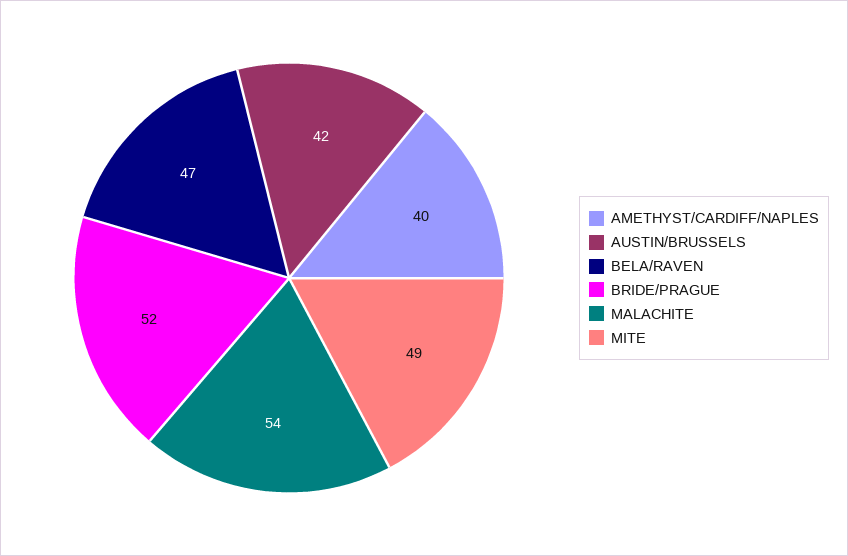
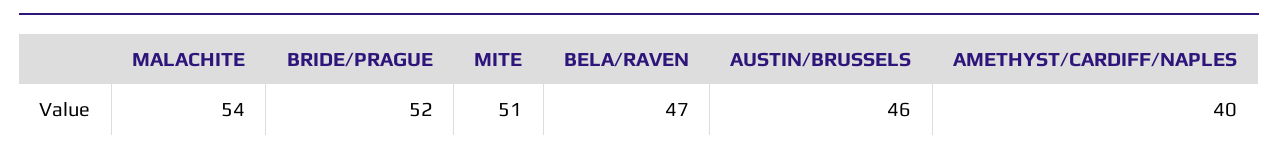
  {
    "AMETHYST/CARDIFF/NAPLES": 40,
-   "AUSTIN/BRUSSELS": 42,
+   "AUSTIN/BRUSSELS": 46,
    "BELA/RAVEN": 47,
    "BRIDE/PRAGUE": 52,
    "MALACHITE": 54,
-   "MITE": 49
+   "MITE": 51
  }

